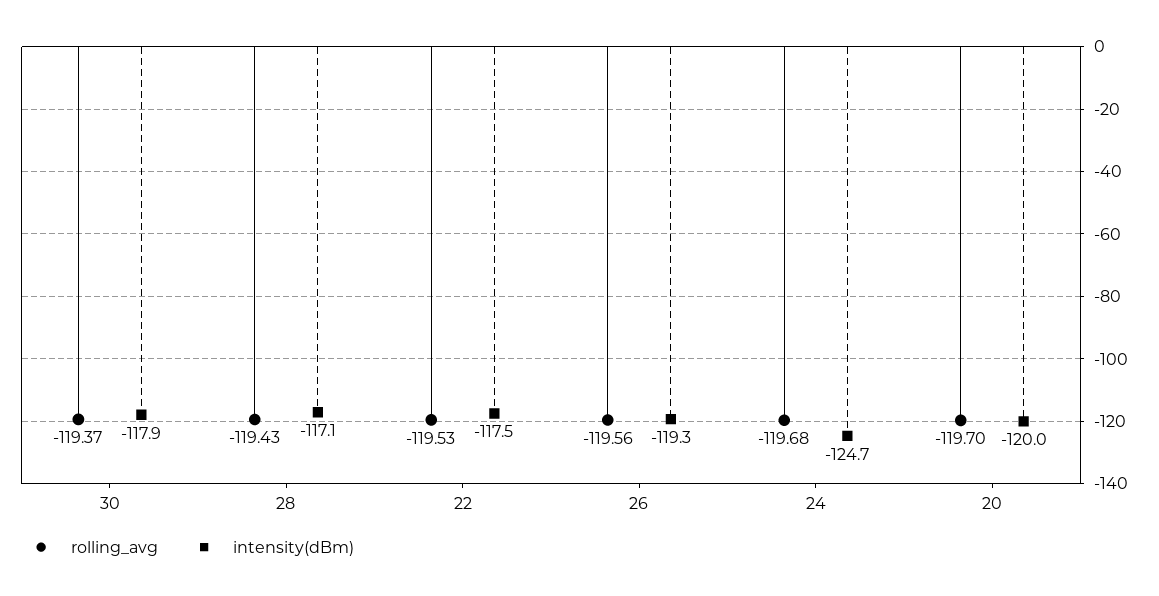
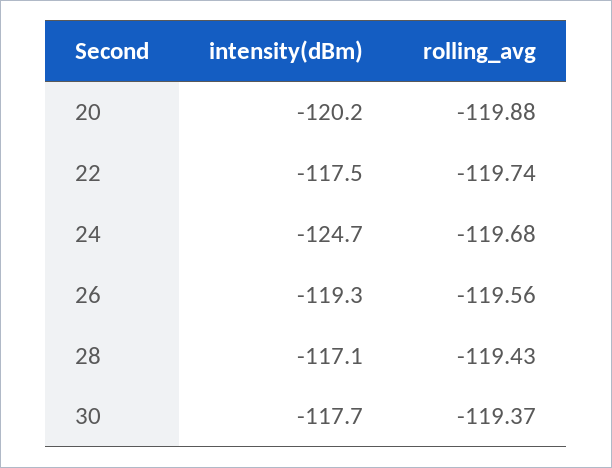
  {
    "rolling_avg": {
      "30": -119.37,
      "28": -119.43,
-     "22": -119.53,
+     "22": -119.74,
      "26": -119.56,
      "24": -119.68,
-     "20": -119.7
+     "20": -119.88
    },
    "intensity(dBm)": {
-     "30": -117.9,
+     "30": -117.7,
      "28": -117.1,
      "22": -117.5,
      "26": -119.3,
      "24": -124.7,
-     "20": -120
+     "20": -120.2
    }
  }

